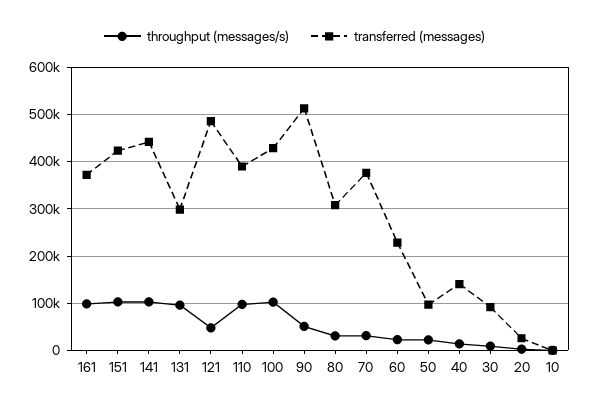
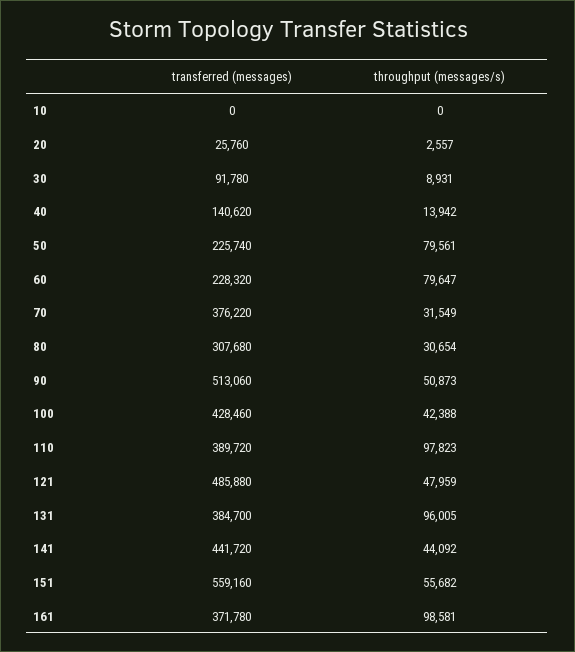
  {
    "throughput (messages/s)": {
      "161": 98581,
-     "151": 100000,
+     "151": 55682,
-     "141": 100000,
+     "141": 44092,
      "131": 96005,
      "121": 47959,
      "110": 97823,
-     "100": 100000,
+     "100": 42388,
      "90": 50873,
      "80": 30654,
      "70": 31549,
-     "60": 20000,
+     "60": 79647,
-     "50": 20000,
+     "50": 79561,
      "40": 13942,
      "30": 8931,
      "20": 2557,
      "10": 0
    },
    "transferred (messages)": {
      "161": 371780,
-     "151": 420000,
+     "151": 559160,
      "141": 441720,
-     "131": 300000,
+     "131": 384700,
      "121": 485880,
      "110": 389720,
      "100": 428460,
      "90": 513060,
      "80": 307680,
      "70": 376220,
      "60": 228320,
-     "50": 100000,
+     "50": 225740,
      "40": 140620,
      "30": 91780,
      "20": 25760,
      "10": 0
    }
  }

